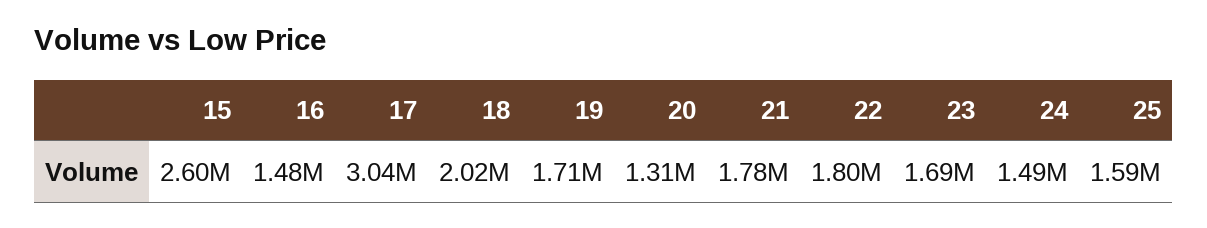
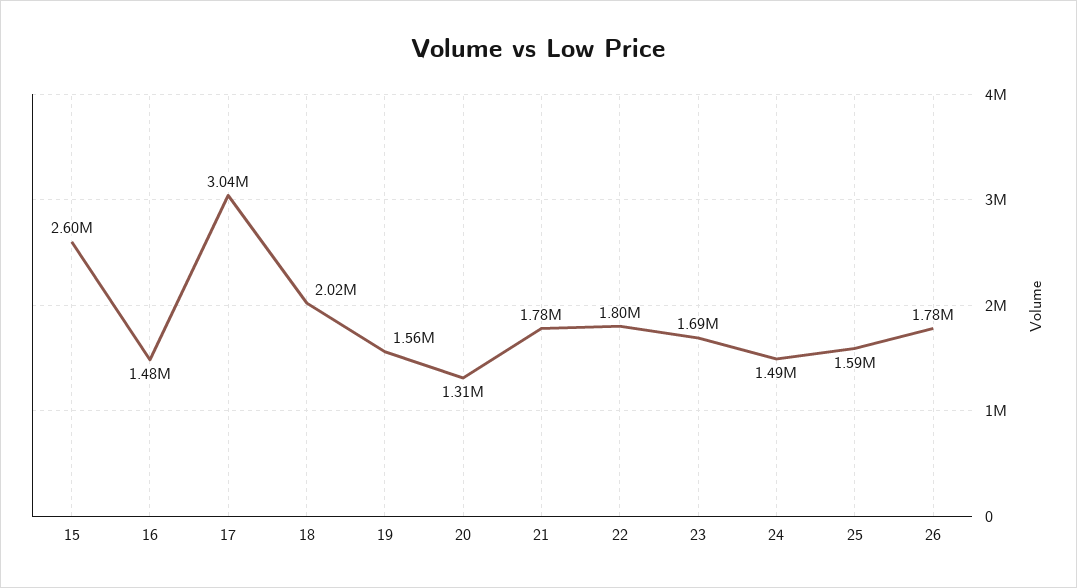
  {
    "15": 2600000,
    "16": 1480000,
    "17": 3040000,
    "18": 2020000,
-   "19": 1710000,
+   "19": 1560000,
    "20": 1310000,
    "21": 1780000,
    "22": 1800000,
    "23": 1690000,
    "24": 1490000,
-   "25": 1590000
+   "25": 1590000,
+   "26": 1780000
  }

